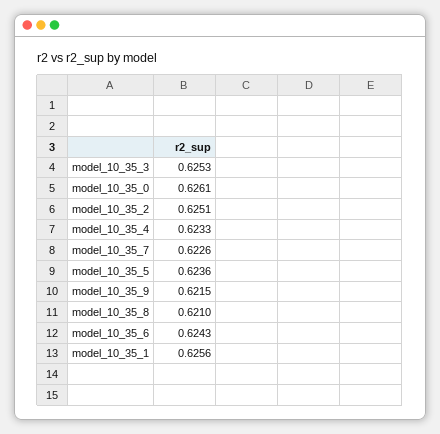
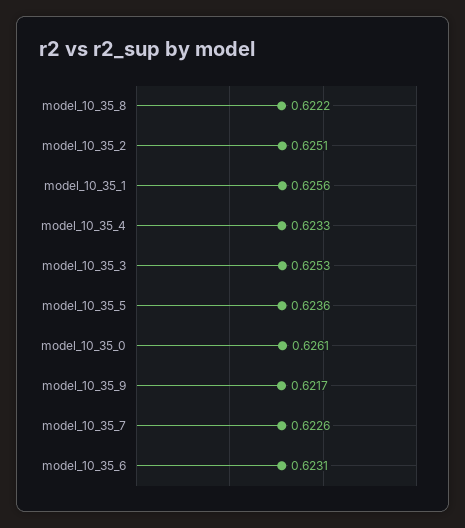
  {
    "model_10_35_3": 0.6253,
    "model_10_35_0": 0.6261,
    "model_10_35_2": 0.6251,
    "model_10_35_4": 0.6233,
    "model_10_35_7": 0.6226,
    "model_10_35_5": 0.6236,
-   "model_10_35_9": 0.6215,
+   "model_10_35_9": 0.6217,
-   "model_10_35_8": 0.621,
+   "model_10_35_8": 0.6222,
-   "model_10_35_6": 0.6243,
+   "model_10_35_6": 0.6231,
    "model_10_35_1": 0.6256
  }

